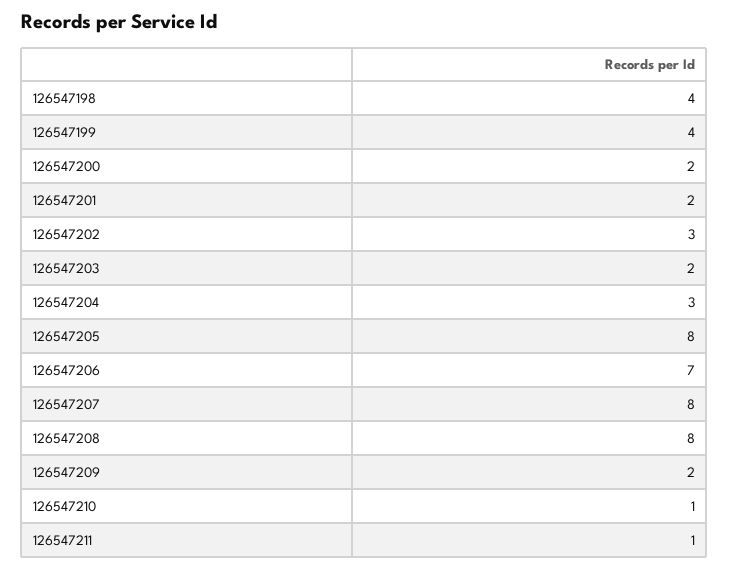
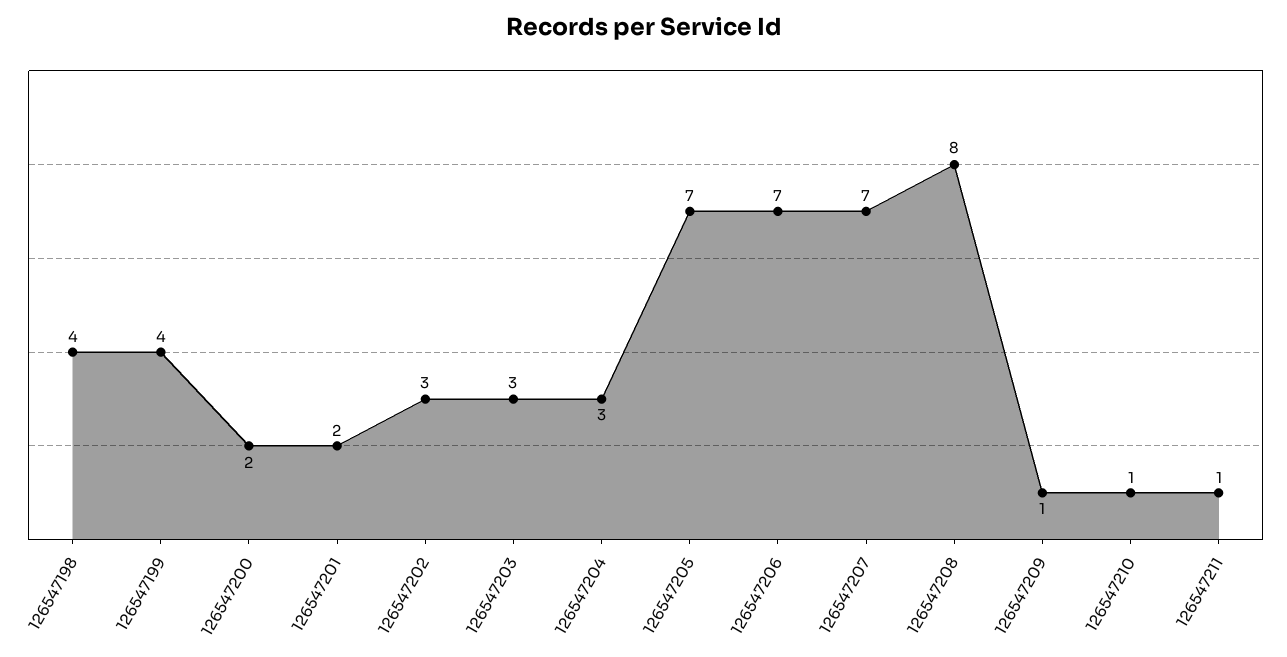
  {
    "126547198": 4,
    "126547199": 4,
    "126547200": 2,
    "126547201": 2,
    "126547202": 3,
-   "126547203": 2,
+   "126547203": 3,
    "126547204": 3,
-   "126547205": 8,
+   "126547205": 7,
    "126547206": 7,
-   "126547207": 8,
+   "126547207": 7,
    "126547208": 8,
-   "126547209": 2,
+   "126547209": 1,
    "126547210": 1,
    "126547211": 1
  }

